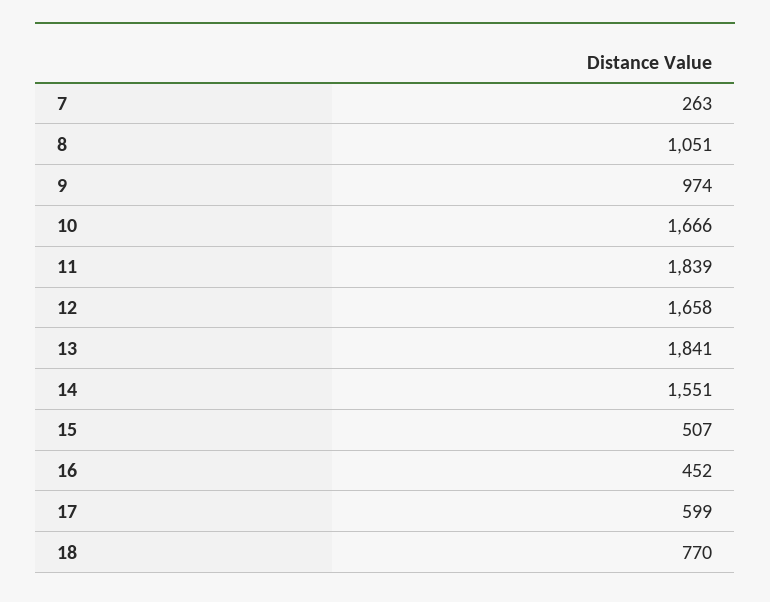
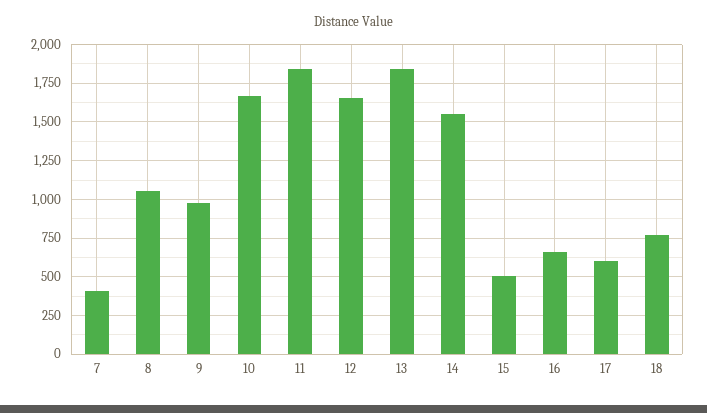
  {
-   "7": 263,
+   "7": 400,
    "8": 1051,
    "9": 974,
    "10": 1666,
    "11": 1839,
    "12": 1658,
    "13": 1841,
    "14": 1551,
    "15": 507,
-   "16": 452,
+   "16": 650,
    "17": 599,
    "18": 770
  }

